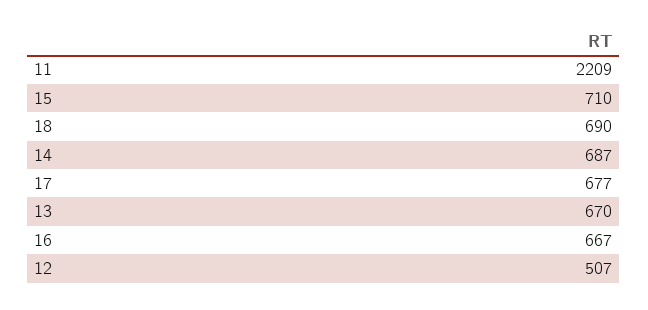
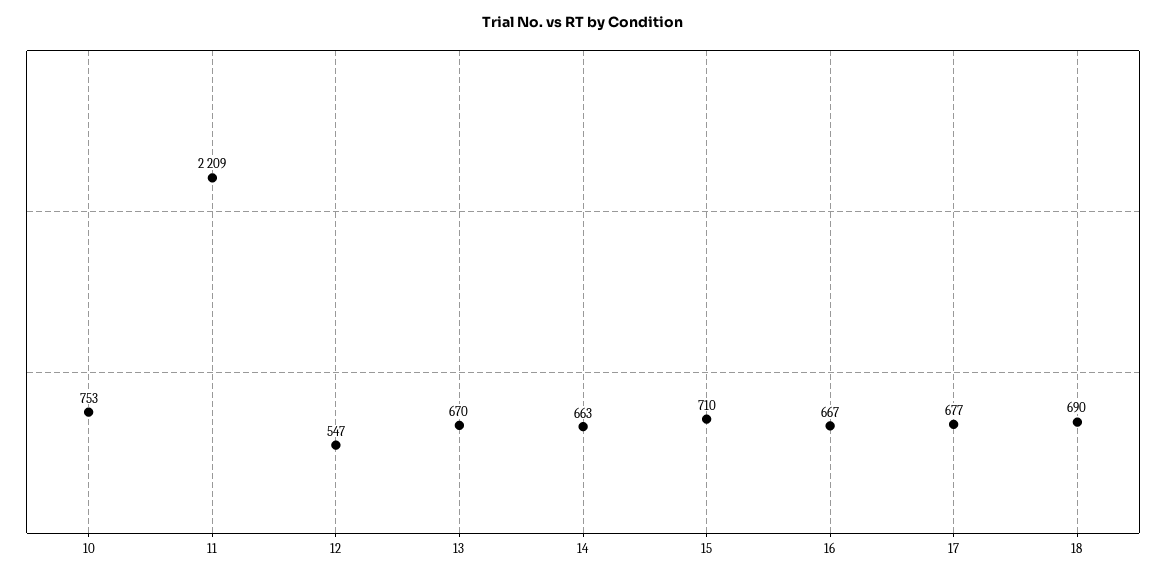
  {
    "11": 2209,
    "15": 710,
    "18": 690,
-   "14": 687,
+   "14": 663,
    "17": 677,
    "13": 670,
    "16": 667,
-   "12": 507
+   "12": 547,
+   "10": 753
  }

